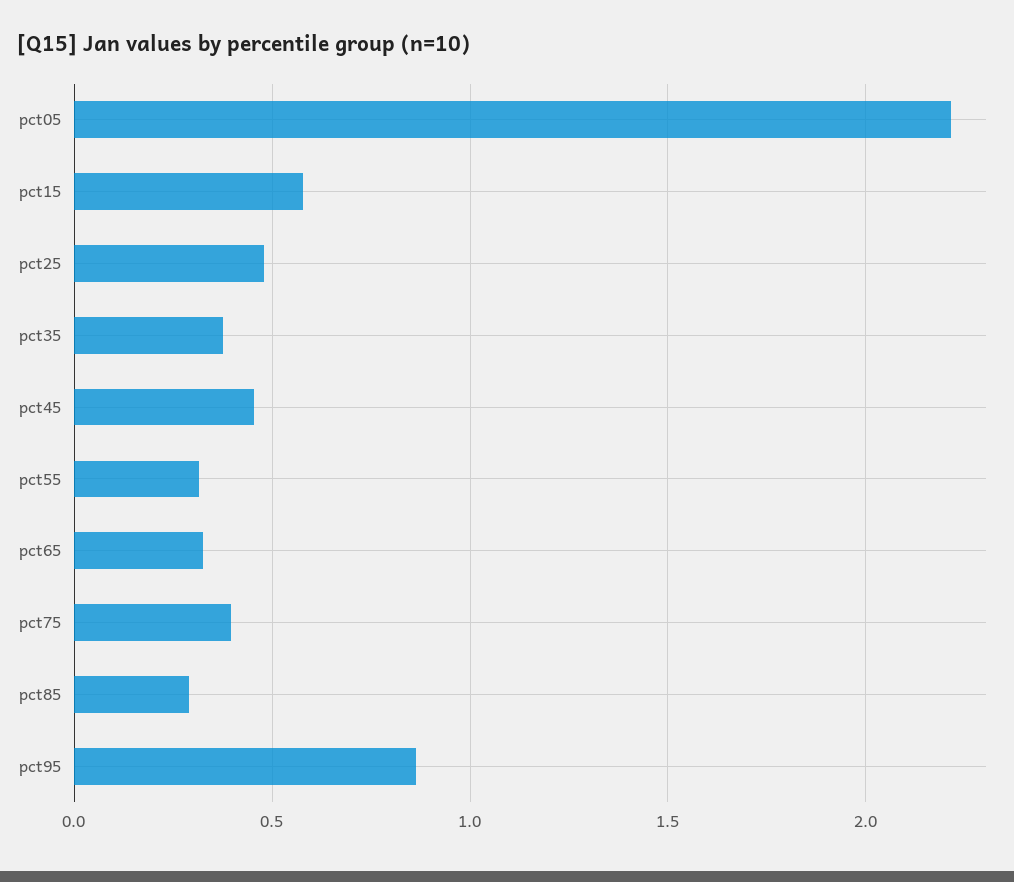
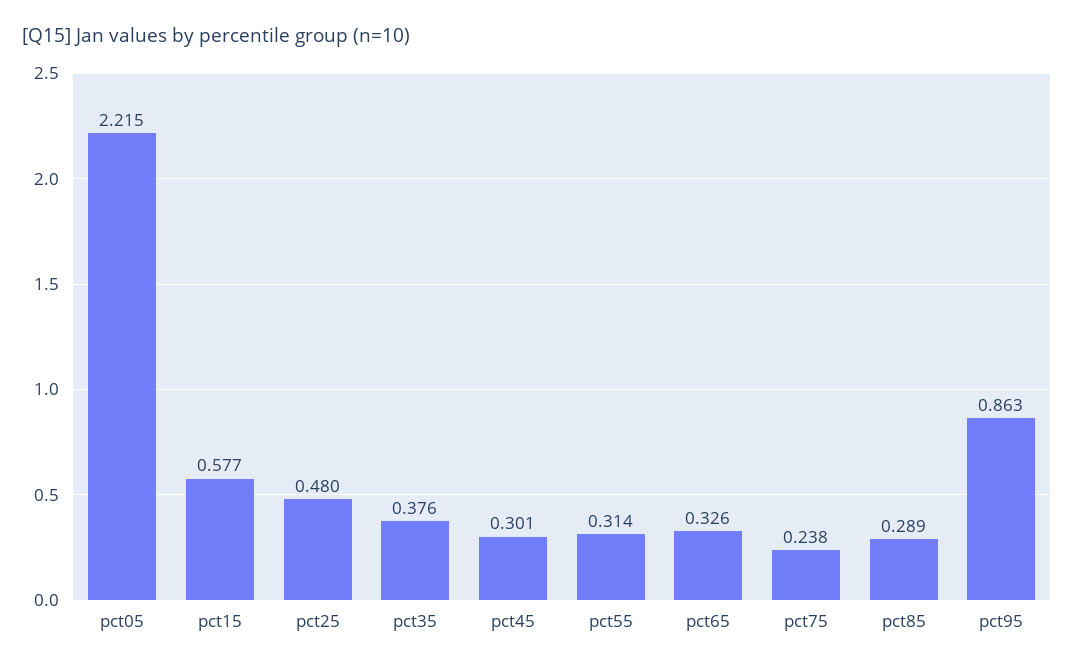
  {
    "pct05": 2.215,
    "pct15": 0.577,
    "pct25": 0.48,
    "pct35": 0.376,
-   "pct45": 0.45,
+   "pct45": 0.301,
    "pct55": 0.314,
    "pct65": 0.326,
-   "pct75": 0.4,
+   "pct75": 0.238,
    "pct85": 0.289,
    "pct95": 0.863
  }

